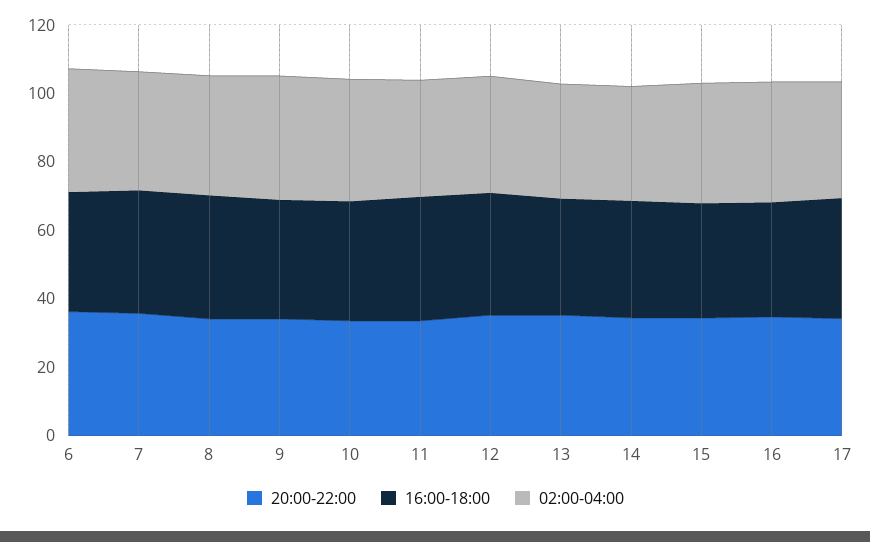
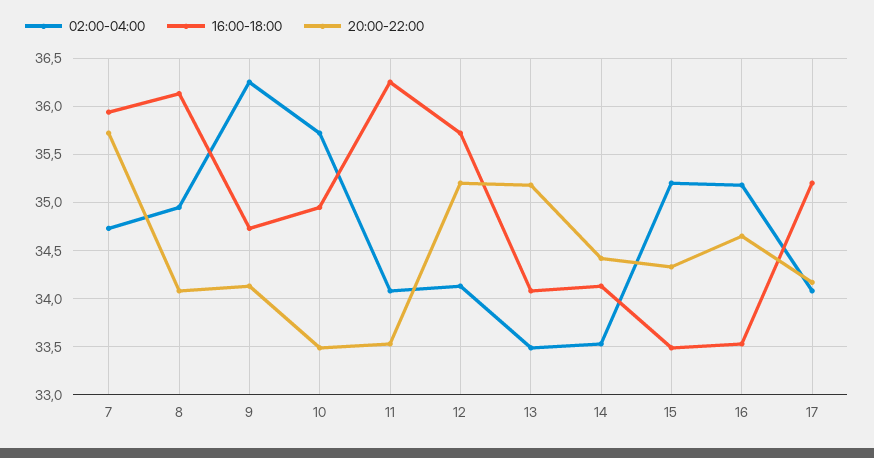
  {
    "20:00-22:00": {
-     "6": 35,
      "7": 35.7,
      "8": 34.1,
      "9": 34.1,
      "10": 33.5,
      "11": 33.5,
      "12": 35.2,
      "13": 35.2,
      "14": 34.4,
      "15": 34.3,
      "16": 34.7,
      "17": 34.2
    },
    "16:00-18:00": {
-     "6": 35,
      "7": 35.9,
      "8": 36.1,
      "9": 34.7,
      "10": 35,
      "11": 36.3,
      "12": 35.7,
      "13": 34.1,
      "14": 34.1,
      "15": 33.5,
      "16": 33.5,
      "17": 35.2
    },
    "02:00-04:00": {
-     "6": 35,
      "7": 34.7,
      "8": 35,
      "9": 36.3,
      "10": 35.7,
      "11": 34.1,
      "12": 34.1,
      "13": 33.5,
      "14": 33.5,
      "15": 35.2,
      "16": 35.2,
      "17": 34.1
    }
  }

